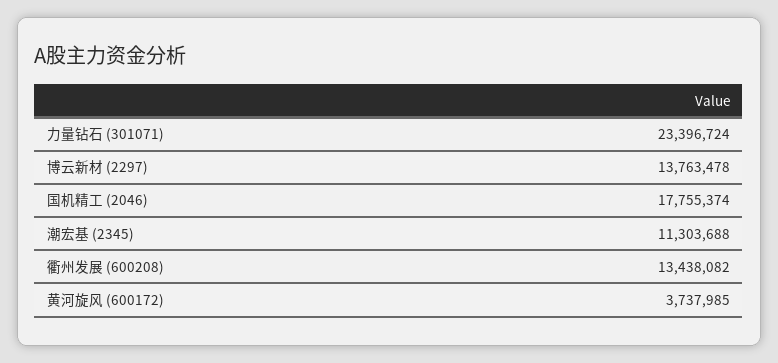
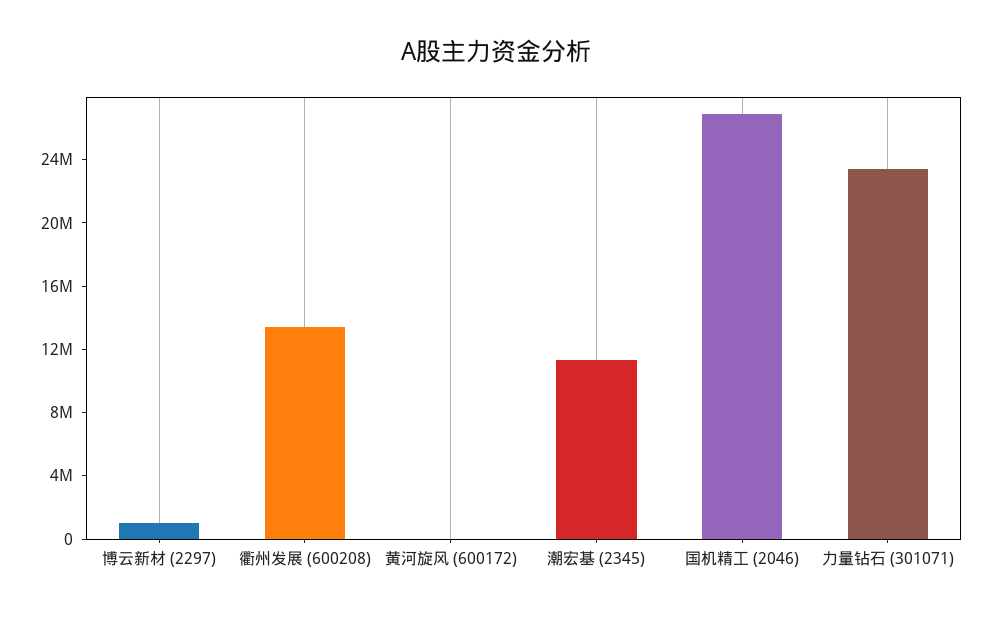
  {
    "力量钻石 (301071)": 23396724,
-   "博云新材 (2297)": 13763478,
+   "博云新材 (2297)": 1000000,
-   "国机精工 (2046)": 17755374,
+   "国机精工 (2046)": 27000000,
    "潮宏基 (2345)": 11303688,
    "衢州发展 (600208)": 13438082,
-   "黄河旋风 (600172)": 3737985
+   "黄河旋风 (600172)": 0
  }

